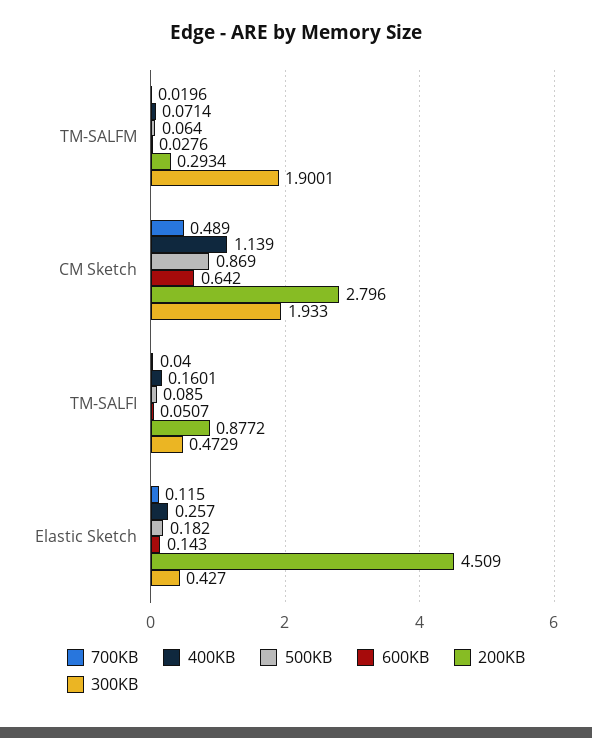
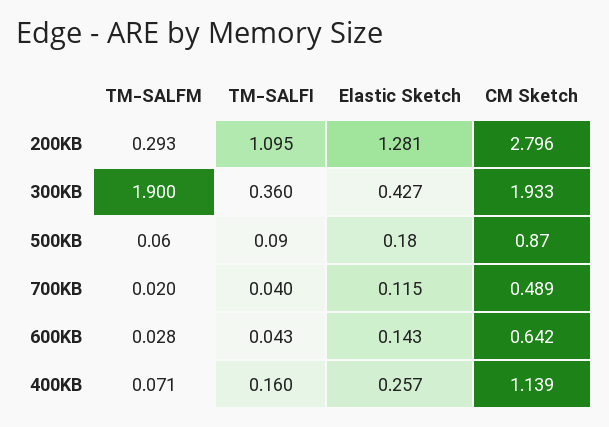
  {
    "700KB": {
      "TM-SALFM": 0.0196,
      "CM Sketch": 0.489,
      "TM-SALFI": 0.04,
      "Elastic Sketch": 0.115
    },
    "400KB": {
      "TM-SALFM": 0.0714,
      "CM Sketch": 1.139,
      "TM-SALFI": 0.1601,
      "Elastic Sketch": 0.257
    },
    "500KB": {
      "TM-SALFM": 0.064,
      "CM Sketch": 0.869,
      "TM-SALFI": 0.085,
      "Elastic Sketch": 0.182
    },
    "600KB": {
      "TM-SALFM": 0.0276,
      "CM Sketch": 0.642,
-     "TM-SALFI": 0.0507,
+     "TM-SALFI": 0.043,
      "Elastic Sketch": 0.143
    },
    "200KB": {
      "TM-SALFM": 0.2934,
      "CM Sketch": 2.796,
-     "TM-SALFI": 0.8772,
+     "TM-SALFI": 1.095,
-     "Elastic Sketch": 4.509
+     "Elastic Sketch": 1.281
    },
    "300KB": {
      "TM-SALFM": 1.9001,
      "CM Sketch": 1.933,
-     "TM-SALFI": 0.4729,
+     "TM-SALFI": 0.36,
      "Elastic Sketch": 0.427
    }
  }

